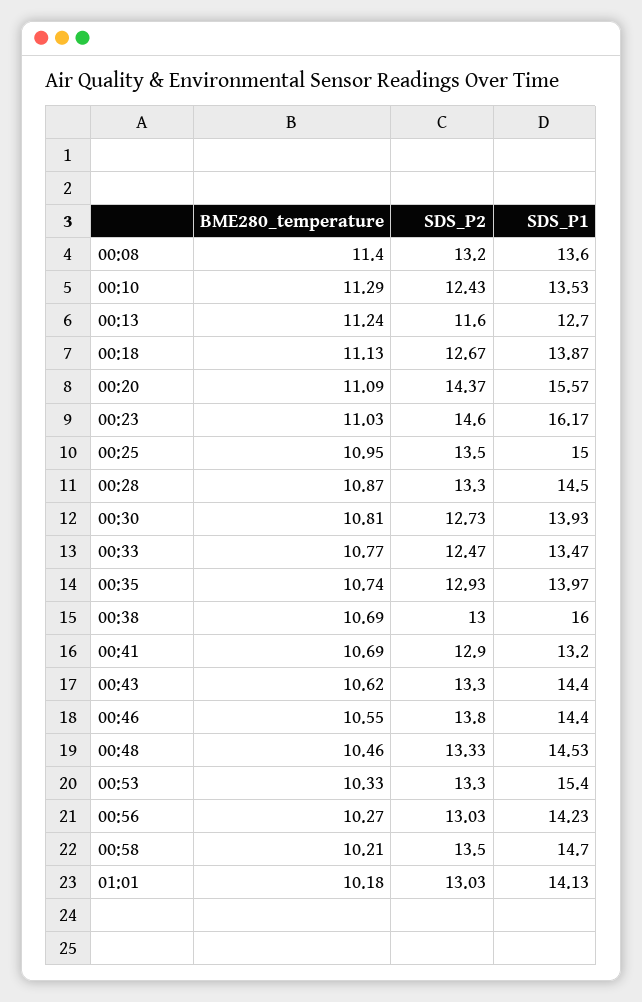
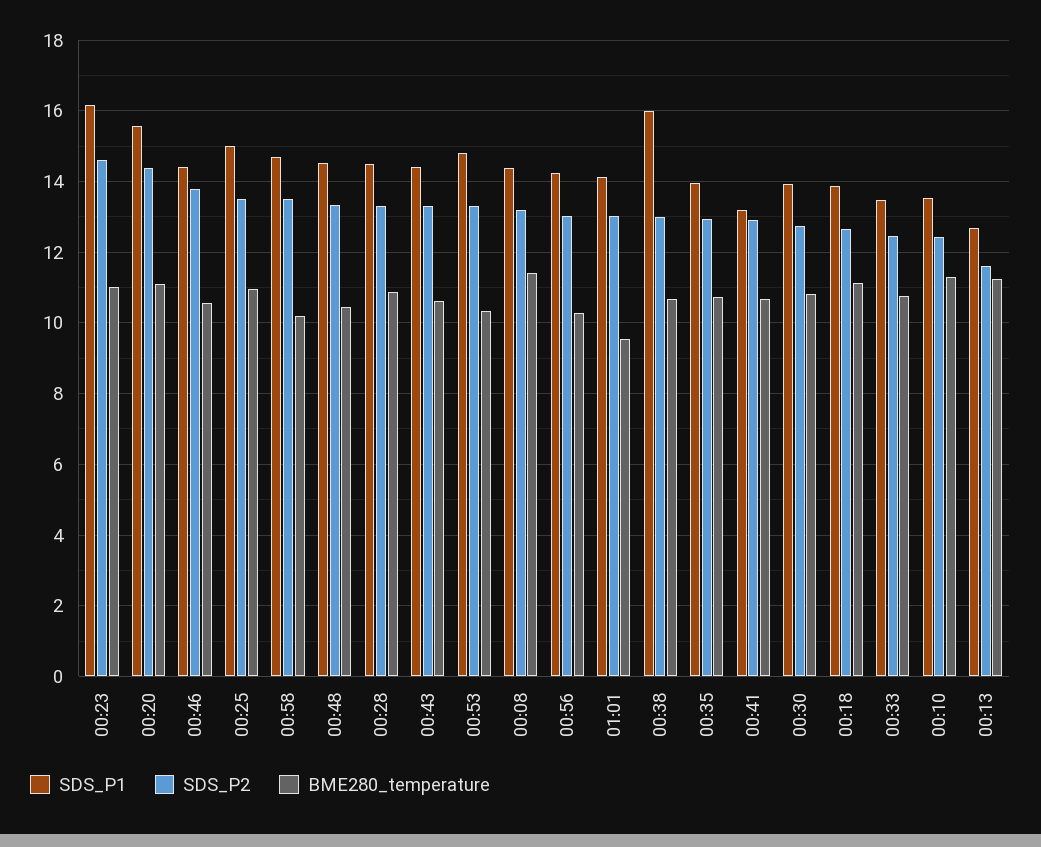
  {
    "BME280_temperature": {
      "00:08": 11.4,
      "00:10": 11.29,
      "00:13": 11.24,
      "00:18": 11.13,
      "00:20": 11.09,
      "00:23": 11.03,
      "00:25": 10.95,
      "00:28": 10.87,
      "00:30": 10.81,
      "00:33": 10.77,
      "00:35": 10.74,
      "00:38": 10.69,
      "00:41": 10.69,
      "00:43": 10.62,
      "00:46": 10.55,
      "00:48": 10.46,
      "00:53": 10.33,
      "00:56": 10.27,
      "00:58": 10.21,
-     "01:01": 10.18
+     "01:01": 9.6
    },
    "SDS_P2": {
      "00:08": 13.2,
      "00:10": 12.43,
      "00:13": 11.6,
      "00:18": 12.67,
      "00:20": 14.37,
      "00:23": 14.6,
      "00:25": 13.5,
      "00:28": 13.3,
      "00:30": 12.73,
      "00:33": 12.47,
      "00:35": 12.93,
      "00:38": 13,
      "00:41": 12.9,
      "00:43": 13.3,
      "00:46": 13.8,
      "00:48": 13.33,
      "00:53": 13.3,
      "00:56": 13.03,
      "00:58": 13.5,
      "01:01": 13.03
    },
    "SDS_P1": {
-     "00:08": 13.6,
+     "00:08": 14.4,
      "00:10": 13.53,
      "00:13": 12.7,
      "00:18": 13.87,
      "00:20": 15.57,
      "00:23": 16.17,
      "00:25": 15,
      "00:28": 14.5,
      "00:30": 13.93,
      "00:33": 13.47,
      "00:35": 13.97,
      "00:38": 16,
      "00:41": 13.2,
      "00:43": 14.4,
      "00:46": 14.4,
      "00:48": 14.53,
-     "00:53": 15.4,
+     "00:53": 14.8,
      "00:56": 14.23,
      "00:58": 14.7,
      "01:01": 14.13
    }
  }

